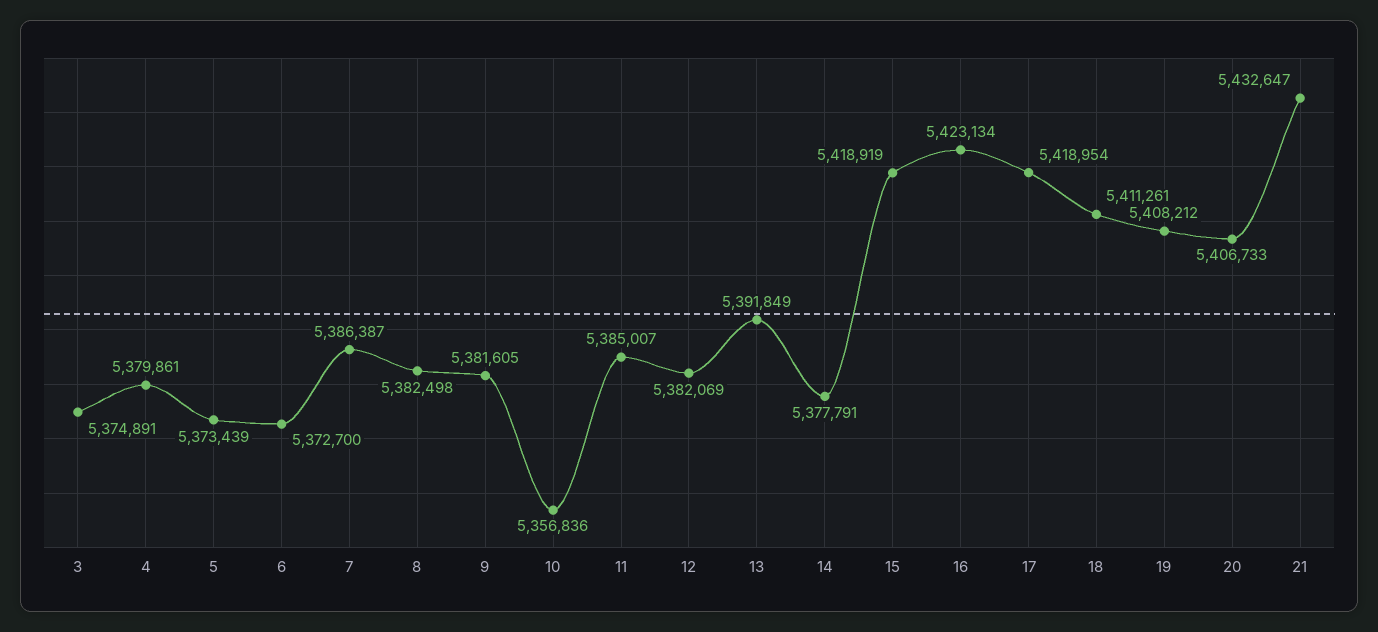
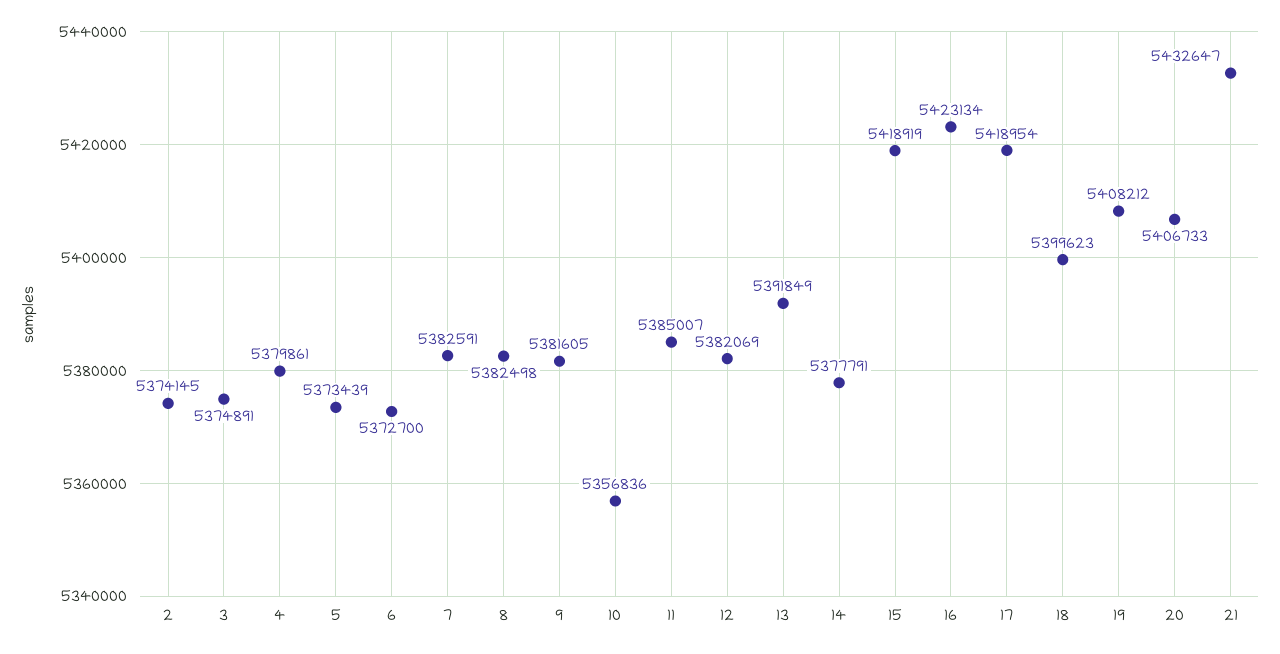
  {
    "3": 5374891,
    "4": 5379861,
    "5": 5373439,
    "6": 5372700,
-   "7": 5386387,
+   "7": 5382591,
    "8": 5382498,
    "9": 5381605,
    "10": 5356836,
    "11": 5385007,
    "12": 5382069,
    "13": 5391849,
    "14": 5377791,
    "15": 5418919,
    "16": 5423134,
    "17": 5418954,
-   "18": 5411261,
+   "18": 5399623,
    "19": 5408212,
    "20": 5406733,
-   "21": 5432647
+   "21": 5432647,
+   "2": 5374145
  }

